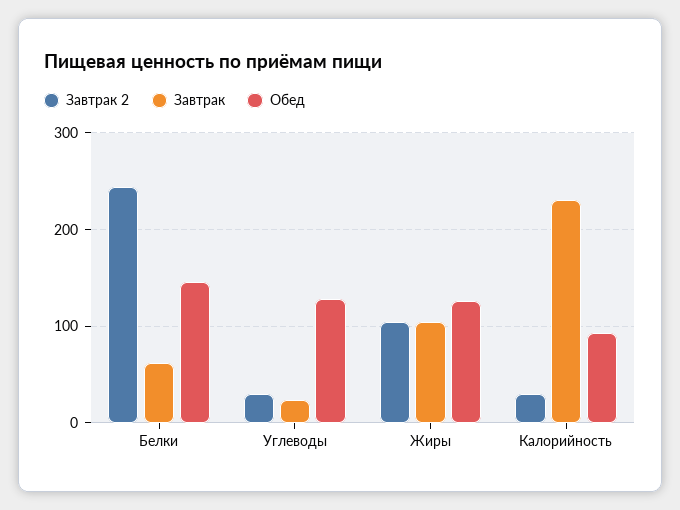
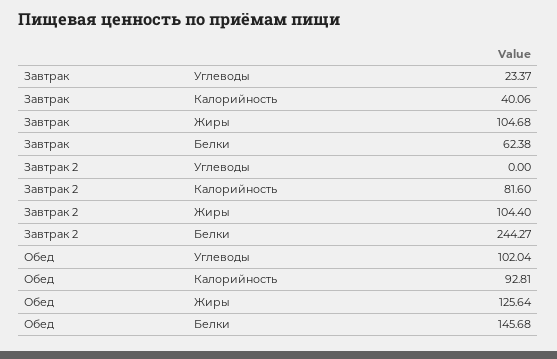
  {
    "Завтрак 2": {
      "Белки": 244.27,
-     "Углеводы": 30,
+     "Углеводы": 0,
      "Жиры": 104.4,
-     "Калорийность": 30
+     "Калорийность": 81.6
    },
    "Завтрак": {
      "Белки": 62.38,
      "Углеводы": 23.37,
      "Жиры": 104.68,
-     "Калорийность": 230
+     "Калорийность": 40.06
    },
    "Обед": {
      "Белки": 145.68,
-     "Углеводы": 130,
+     "Углеводы": 102.04,
      "Жиры": 125.64,
      "Калорийность": 92.81
    }
  }

